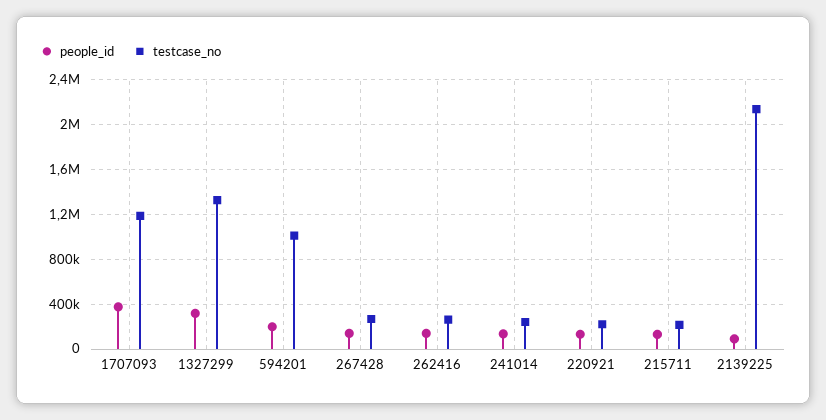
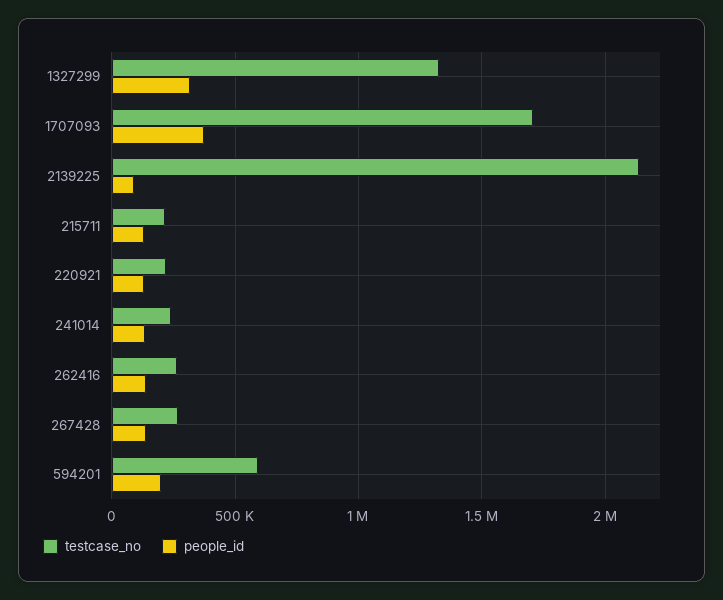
  {
    "people_id": {
      "1707093": 400000,
      "1327299": 300000,
      "594201": 200000,
      "267428": 150000,
      "262416": 150000,
      "241014": 150000,
      "220921": 150000,
      "215711": 150000,
      "2139225": 100000
    },
    "testcase_no": {
-     "1707093": 1200000,
+     "1707093": 1700000,
      "1327299": 1350000,
-     "594201": 1000000,
+     "594201": 600000,
      "267428": 250000,
      "262416": 250000,
      "241014": 250000,
      "220921": 200000,
      "215711": 200000,
      "2139225": 2150000
    }
  }

